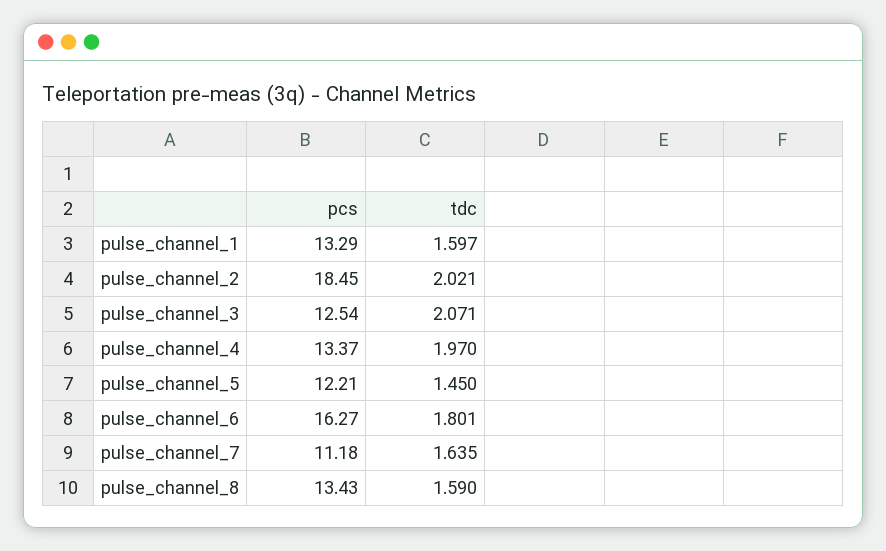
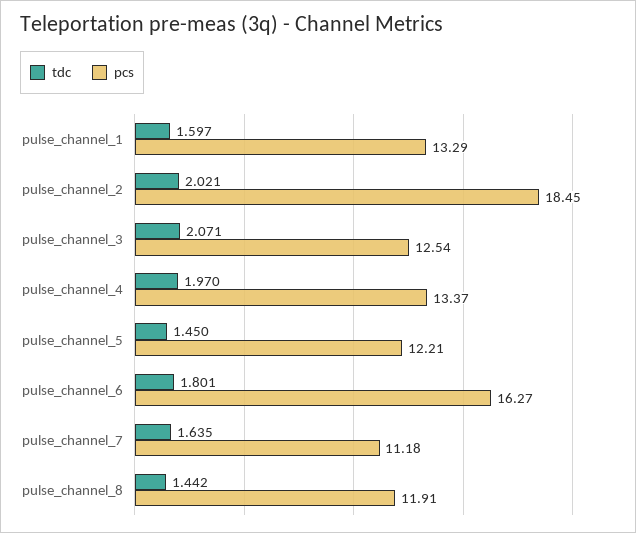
  {
    "pcs": {
      "pulse_channel_1": 13.29,
      "pulse_channel_2": 18.45,
      "pulse_channel_3": 12.54,
      "pulse_channel_4": 13.37,
      "pulse_channel_5": 12.21,
      "pulse_channel_6": 16.27,
      "pulse_channel_7": 11.18,
-     "pulse_channel_8": 13.43
+     "pulse_channel_8": 11.91
    },
    "tdc": {
      "pulse_channel_1": 1.597,
      "pulse_channel_2": 2.021,
      "pulse_channel_3": 2.071,
      "pulse_channel_4": 1.97,
      "pulse_channel_5": 1.45,
      "pulse_channel_6": 1.801,
      "pulse_channel_7": 1.635,
-     "pulse_channel_8": 1.59
+     "pulse_channel_8": 1.442
    }
  }

